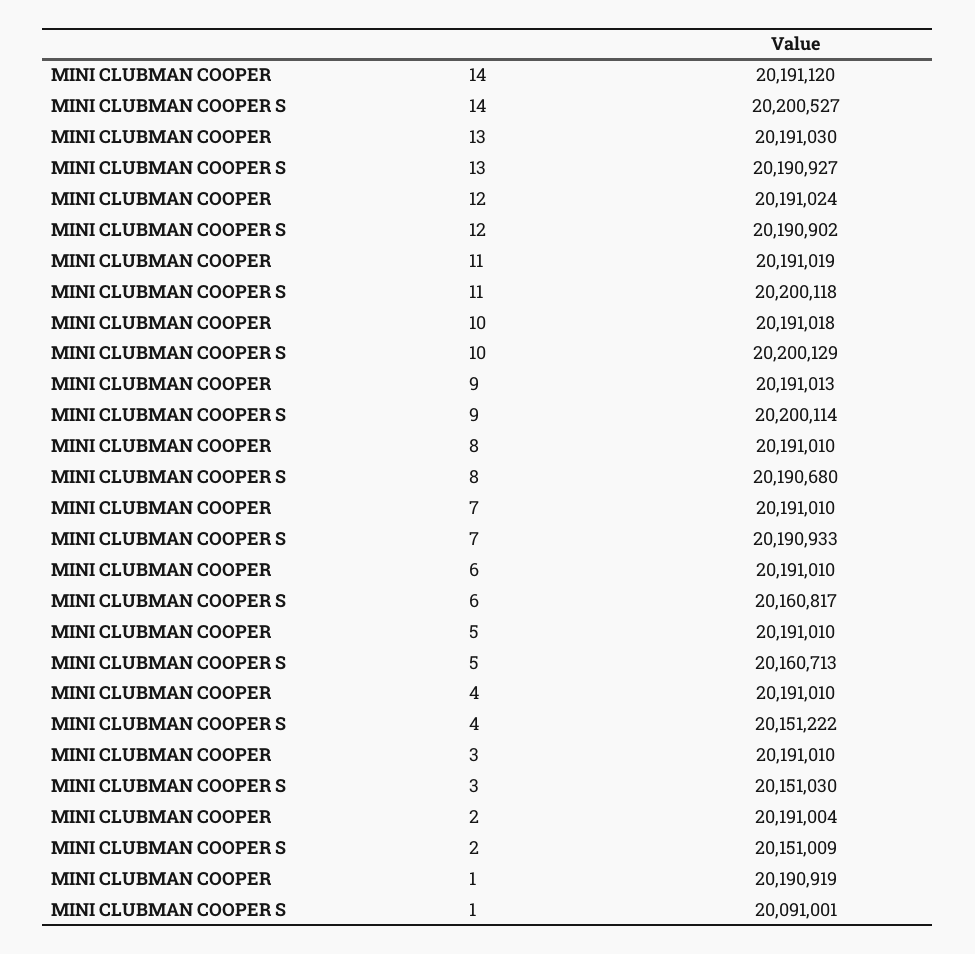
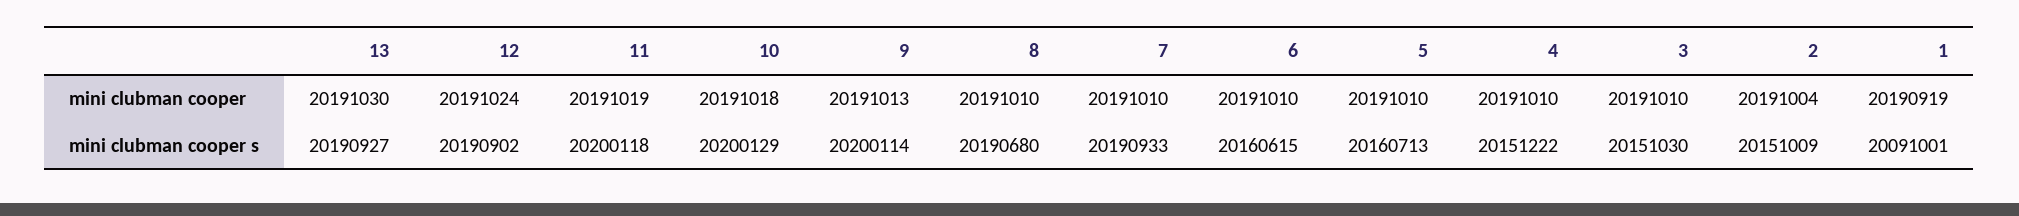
  {
    "MINI CLUBMAN COOPER": {
-     "14": 20191120,
      "13": 20191030,
      "12": 20191024,
      "11": 20191019,
      "10": 20191018,
      "9": 20191013,
      "8": 20191010,
      "7": 20191010,
      "6": 20191010,
      "5": 20191010,
      "4": 20191010,
      "3": 20191010,
      "2": 20191004,
      "1": 20190919
    },
    "MINI CLUBMAN COOPER S": {
-     "14": 20200527,
      "13": 20190927,
      "12": 20190902,
      "11": 20200118,
      "10": 20200129,
      "9": 20200114,
      "8": 20190680,
      "7": 20190933,
-     "6": 20160817,
+     "6": 20160615,
      "5": 20160713,
      "4": 20151222,
      "3": 20151030,
      "2": 20151009,
      "1": 20091001
    }
  }

